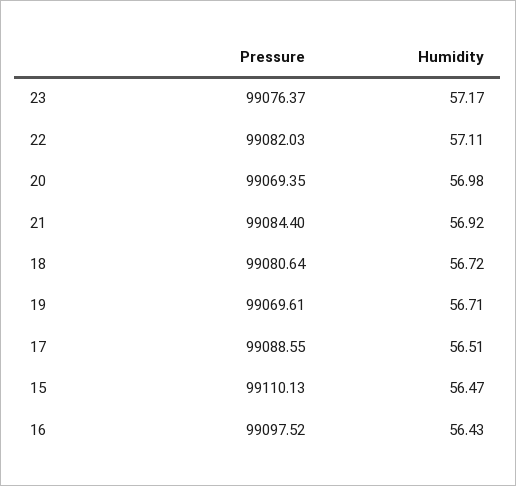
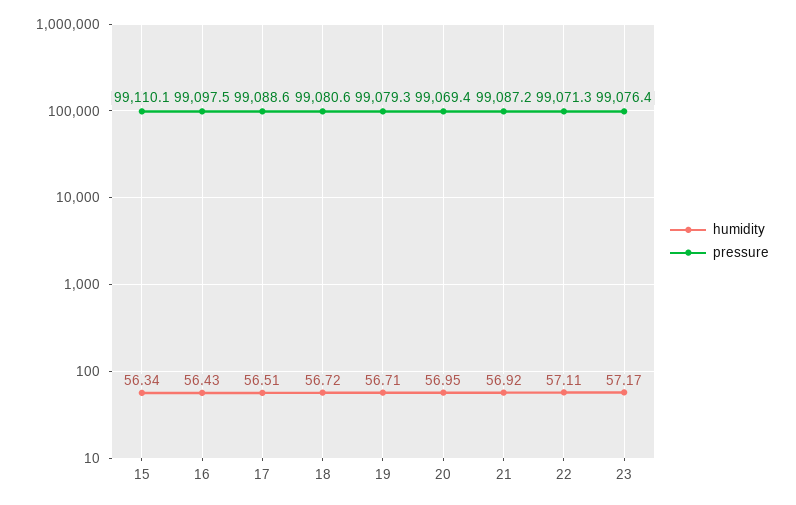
  {
    "Pressure": {
      "23": 99076.37,
-     "22": 99082.03,
+     "22": 99071.3,
      "20": 99069.35,
-     "21": 99084.4,
+     "21": 99087.2,
      "18": 99080.64,
-     "19": 99069.61,
+     "19": 99079.3,
      "17": 99088.55,
      "15": 99110.13,
      "16": 99097.52
    },
    "Humidity": {
      "23": 57.17,
      "22": 57.11,
-     "20": 56.98,
+     "20": 56.95,
      "21": 56.92,
      "18": 56.72,
      "19": 56.71,
      "17": 56.51,
-     "15": 56.47,
+     "15": 56.34,
      "16": 56.43
    }
  }

